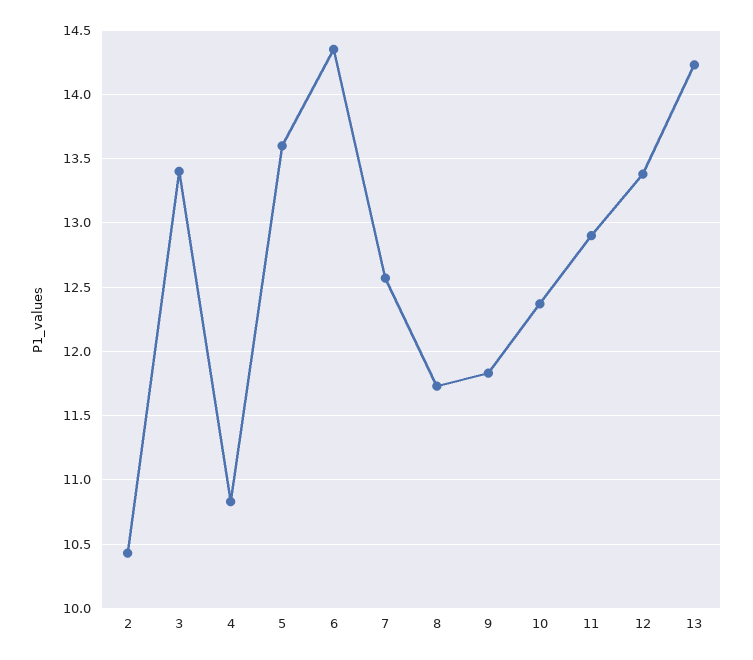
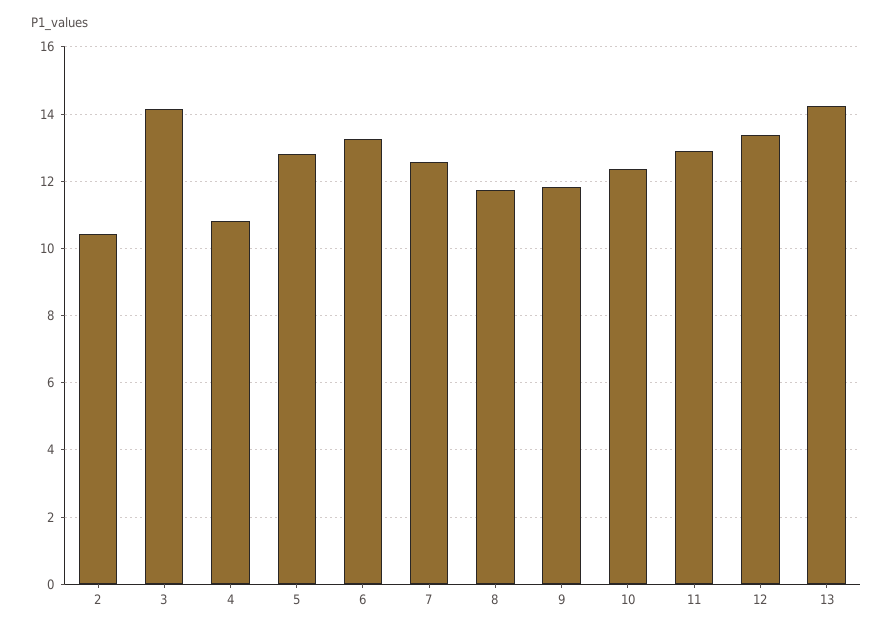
  {
    "2": 10.45,
-   "3": 13.4,
+   "3": 14.2,
    "4": 10.85,
-   "5": 13.6,
+   "5": 12.8,
-   "6": 14.35,
+   "6": 13.2,
    "7": 12.55,
    "8": 11.75,
    "9": 11.85,
    "10": 12.35,
    "11": 12.9,
    "12": 13.4,
    "13": 14.25
  }

